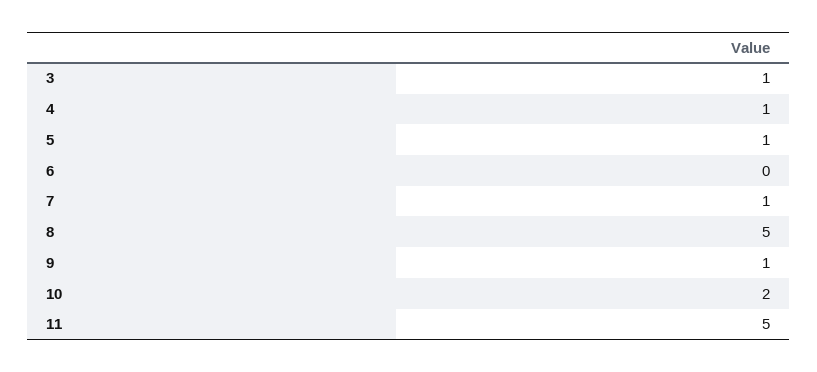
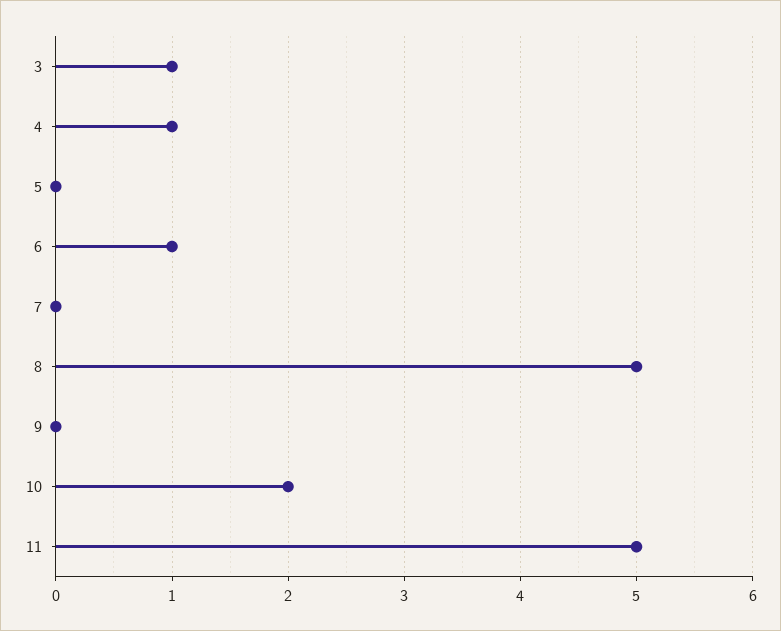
  {
    "3": 1,
    "4": 1,
-   "5": 1,
+   "5": 0,
-   "6": 0,
+   "6": 1,
-   "7": 1,
+   "7": 0,
    "8": 5,
-   "9": 1,
+   "9": 0,
    "10": 2,
    "11": 5
  }

